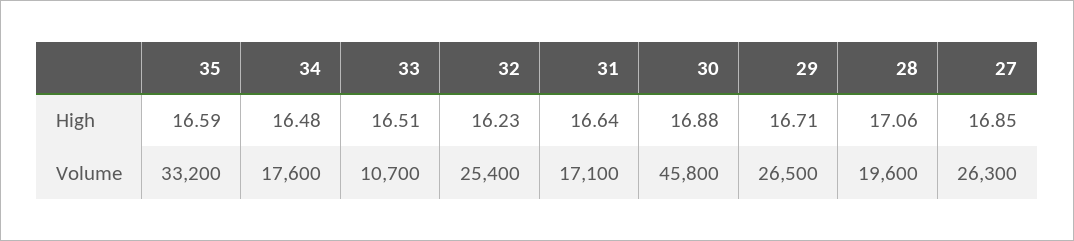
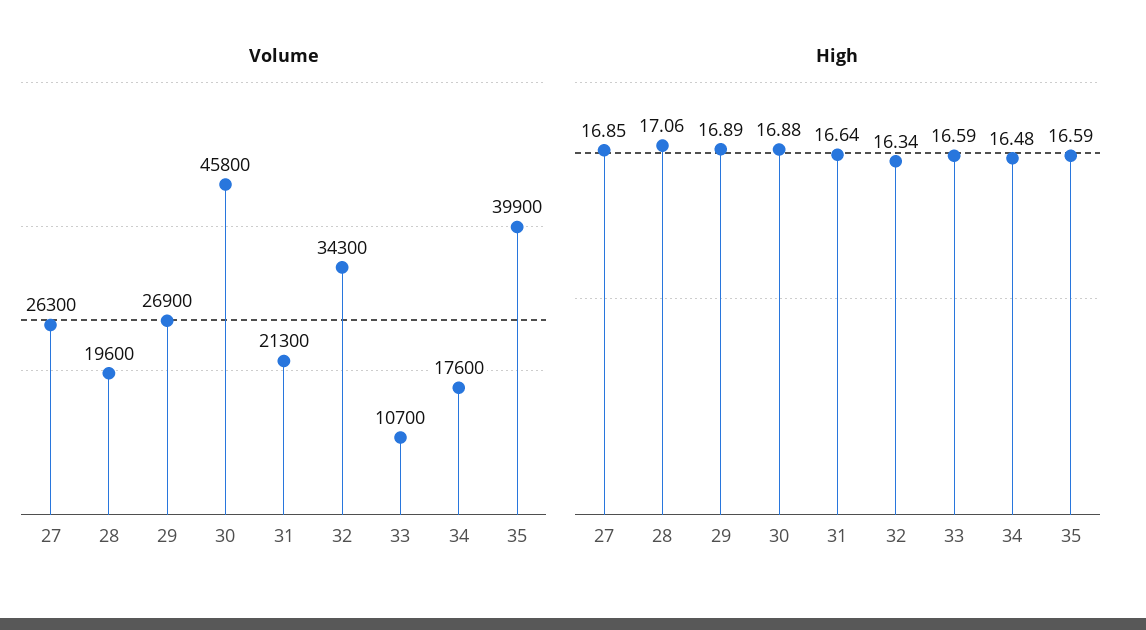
  {
    "High": {
      "35": 16.59,
      "34": 16.48,
-     "33": 16.51,
+     "33": 16.59,
-     "32": 16.23,
+     "32": 16.34,
      "31": 16.64,
      "30": 16.88,
-     "29": 16.71,
+     "29": 16.89,
      "28": 17.06,
      "27": 16.85
    },
    "Volume": {
-     "35": 33200,
+     "35": 39900,
      "34": 17600,
      "33": 10700,
-     "32": 25400,
+     "32": 34300,
-     "31": 17100,
+     "31": 21300,
      "30": 45800,
-     "29": 26500,
+     "29": 26900,
      "28": 19600,
      "27": 26300
    }
  }

